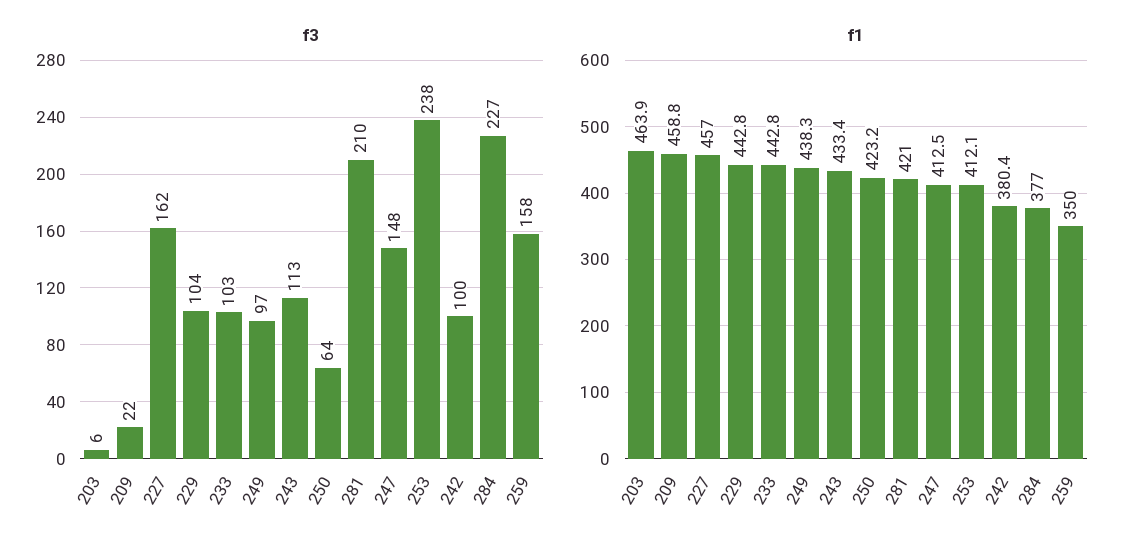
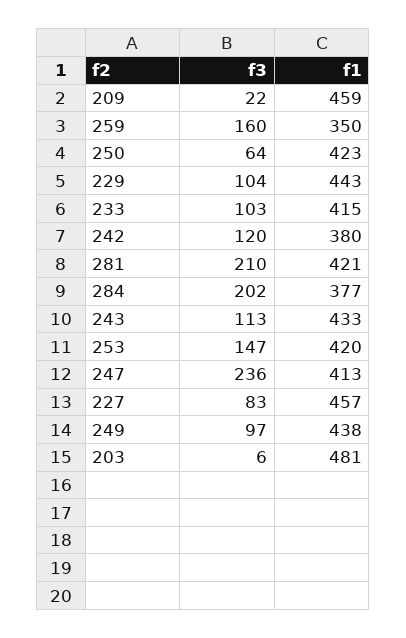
  {
    "f3": {
      "203": 6,
      "209": 22,
-     "227": 162,
+     "227": 83,
      "229": 104,
      "233": 103,
      "249": 97,
      "243": 113,
      "250": 64,
      "281": 210,
-     "247": 148,
+     "247": 236,
-     "253": 238,
+     "253": 147,
-     "242": 100,
+     "242": 120,
-     "284": 227,
+     "284": 202,
-     "259": 158
+     "259": 160
    },
    "f1": {
-     "203": 463.9,
+     "203": 481,
      "209": 458.8,
      "227": 457,
      "229": 442.8,
-     "233": 442.8,
+     "233": 415,
      "249": 438.3,
      "243": 433.4,
      "250": 423.2,
      "281": 421,
      "247": 412.5,
-     "253": 412.1,
+     "253": 420,
      "242": 380.4,
      "284": 377,
      "259": 350
    }
  }

